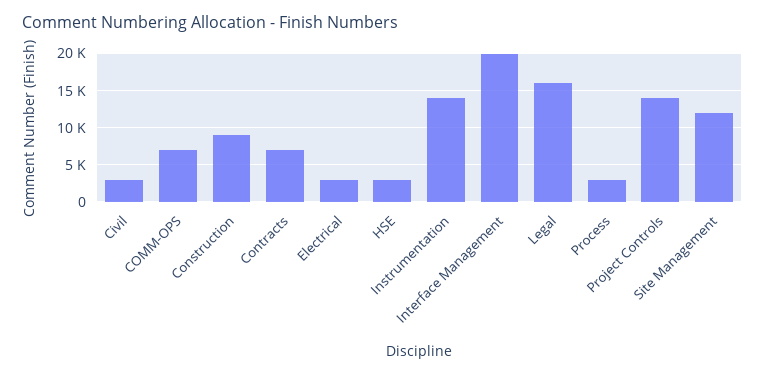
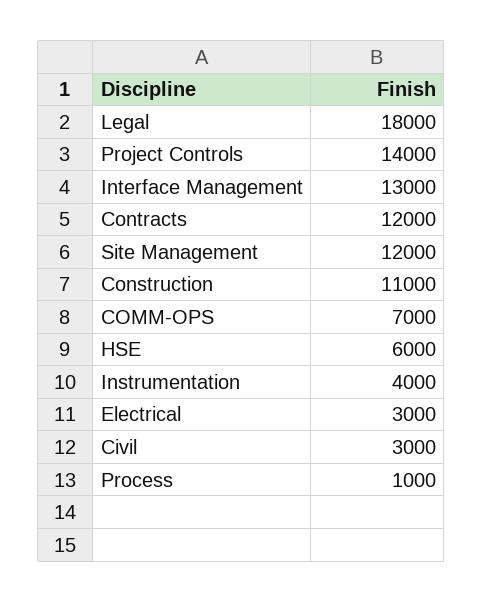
  {
    "Civil": 3000,
    "COMM-OPS": 7000,
-   "Construction": 9000,
+   "Construction": 11000,
-   "Contracts": 7000,
+   "Contracts": 12000,
    "Electrical": 3000,
-   "HSE": 3000,
+   "HSE": 6000,
-   "Instrumentation": 14000,
+   "Instrumentation": 4000,
-   "Interface Management": 20000,
+   "Interface Management": 13000,
-   "Legal": 16000,
+   "Legal": 18000,
-   "Process": 3000,
+   "Process": 1000,
    "Project Controls": 14000,
    "Site Management": 12000
  }

